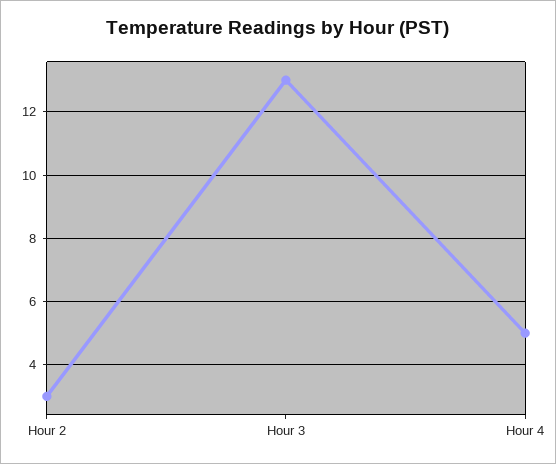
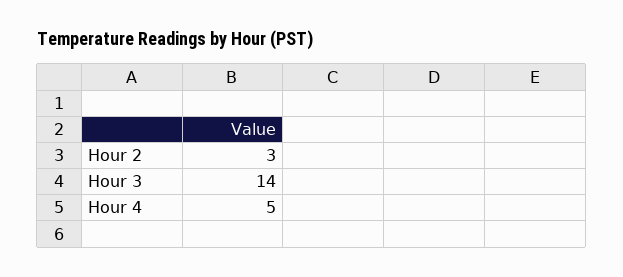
  {
    "Hour 2": 3,
-   "Hour 3": 13,
+   "Hour 3": 14,
    "Hour 4": 5
  }

